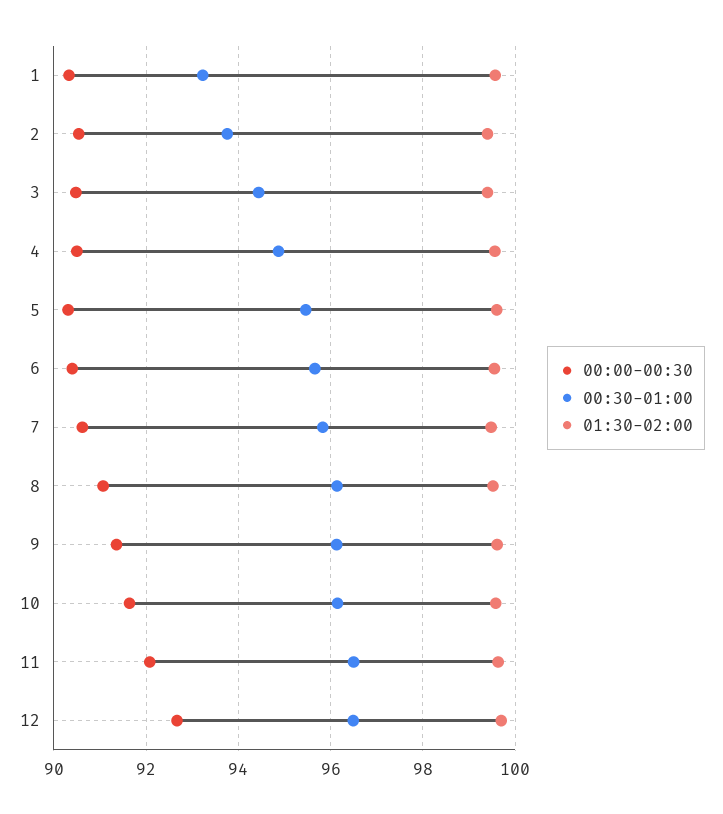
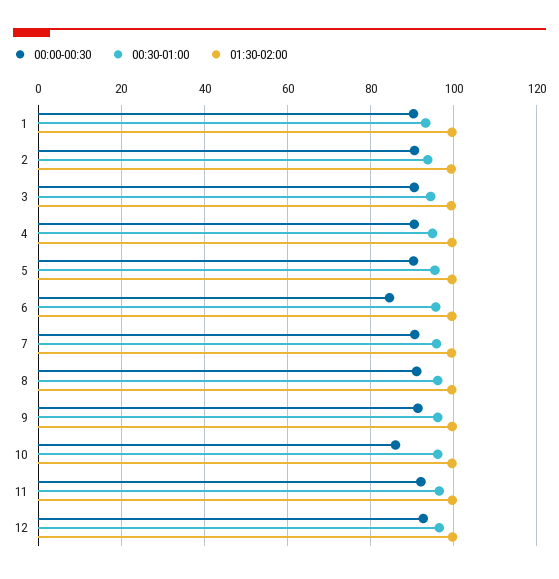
  {
    "00:00-00:30": {
      "1": 90.4,
      "2": 90.6,
      "3": 90.4,
      "4": 90.6,
      "5": 90.4,
-     "6": 90.4,
+     "6": 84,
      "7": 90.6,
      "8": 91,
      "9": 91.4,
-     "10": 91.6,
+     "10": 86,
      "11": 92,
      "12": 92.6
    },
    "00:30-01:00": {
      "1": 93.2,
      "2": 93.8,
      "3": 94.4,
      "4": 94.8,
      "5": 95.4,
      "6": 95.6,
      "7": 95.8,
      "8": 96.2,
      "9": 96.2,
      "10": 96.2,
      "11": 96.6,
      "12": 96.4
    },
    "01:30-02:00": {
      "1": 99.6,
      "2": 99.4,
      "3": 99.4,
      "4": 99.6,
      "5": 99.6,
      "6": 99.6,
      "7": 99.4,
      "8": 99.6,
      "9": 99.6,
      "10": 99.6,
      "11": 99.6,
      "12": 99.8
    }
  }

